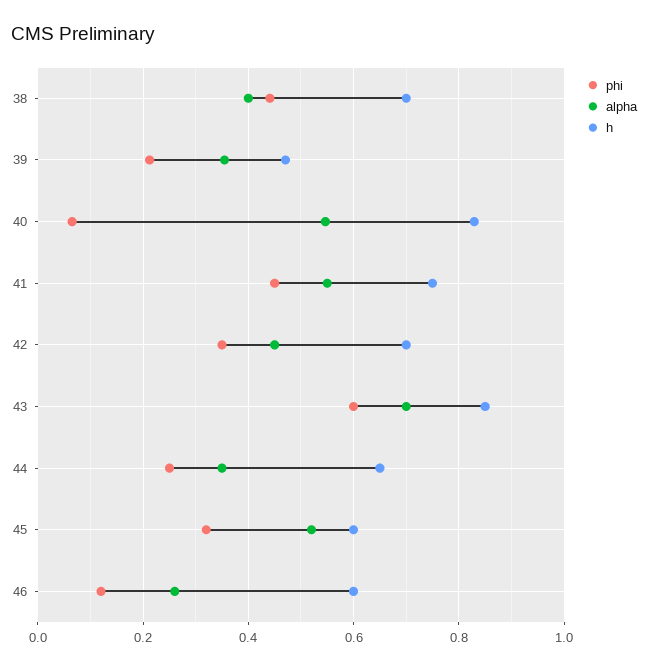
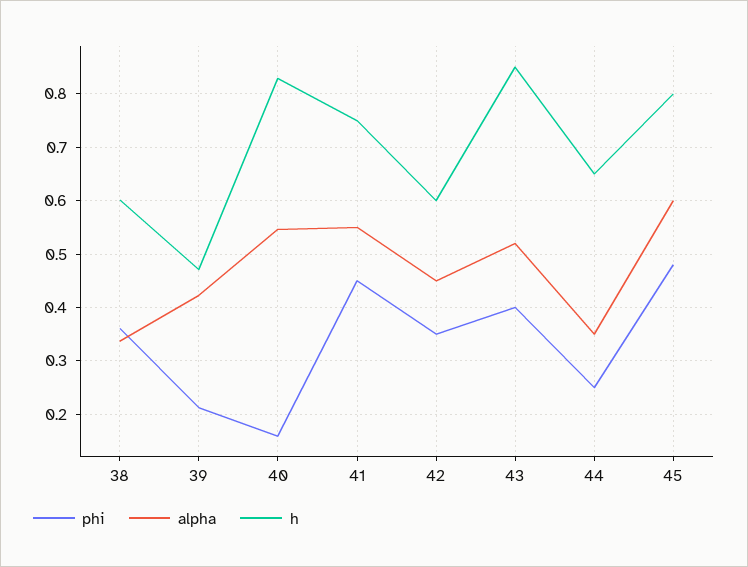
  {
    "phi": {
-     "38": 0.44,
+     "38": 0.36,
      "39": 0.22,
-     "40": 0.06,
+     "40": 0.16,
      "41": 0.46,
      "42": 0.36,
-     "43": 0.6,
+     "43": 0.4,
      "44": 0.26,
-     "45": 0.32,
+     "45": 0.48
-     "46": 0.12
    },
    "alpha": {
-     "38": 0.4,
+     "38": 0.34,
-     "39": 0.36,
+     "39": 0.42,
      "40": 0.54,
      "41": 0.56,
      "42": 0.46,
-     "43": 0.7,
+     "43": 0.52,
      "44": 0.36,
-     "45": 0.52,
+     "45": 0.6
-     "46": 0.26
    },
    "h": {
-     "38": 0.7,
+     "38": 0.6,
      "39": 0.48,
      "40": 0.82,
      "41": 0.76,
-     "42": 0.7,
+     "42": 0.6,
      "43": 0.86,
      "44": 0.66,
-     "45": 0.6,
+     "45": 0.8
-     "46": 0.6
    }
  }

